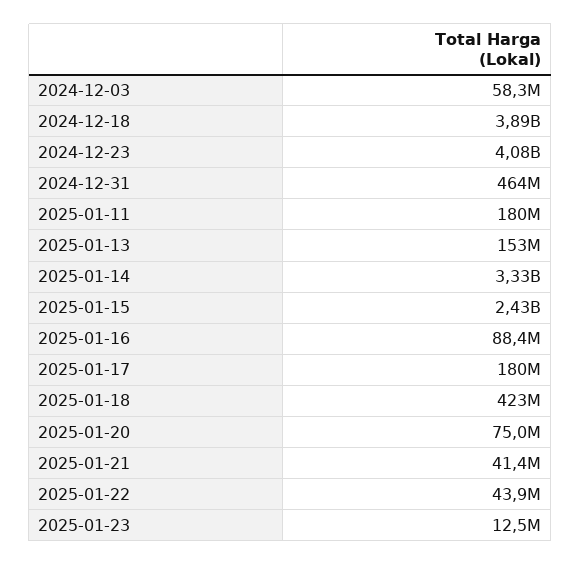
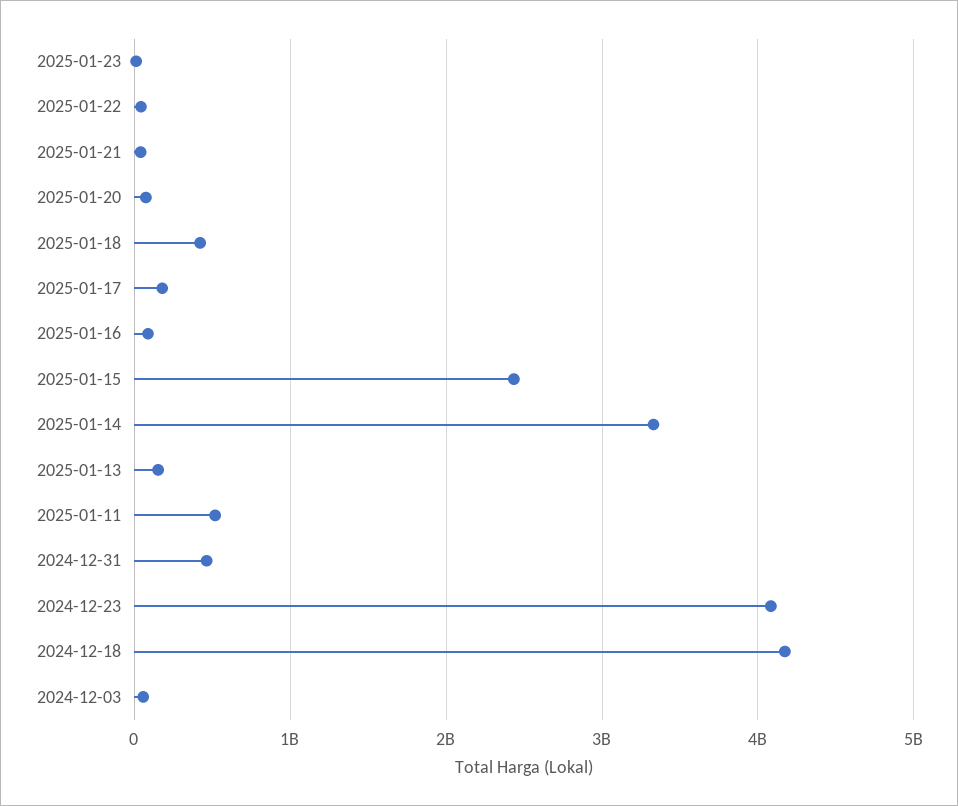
  {
    "2024-12-03": 58300000,
-   "2024-12-18": 3890000000,
+   "2024-12-18": 4200000000,
    "2024-12-23": 4080000000,
    "2024-12-31": 464000000,
-   "2025-01-11": 180000000,
+   "2025-01-11": 500000000,
    "2025-01-13": 153000000,
    "2025-01-14": 3330000000,
    "2025-01-15": 2430000000,
    "2025-01-16": 88400000,
    "2025-01-17": 180000000,
    "2025-01-18": 423000000,
    "2025-01-20": 75000000,
    "2025-01-21": 41400000,
    "2025-01-22": 43900000,
    "2025-01-23": 12500000
  }

